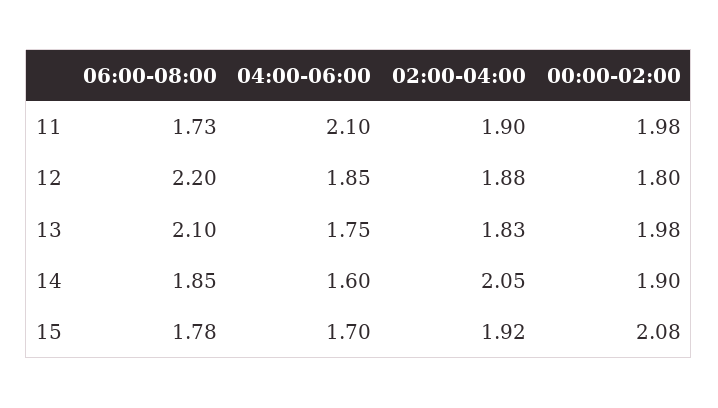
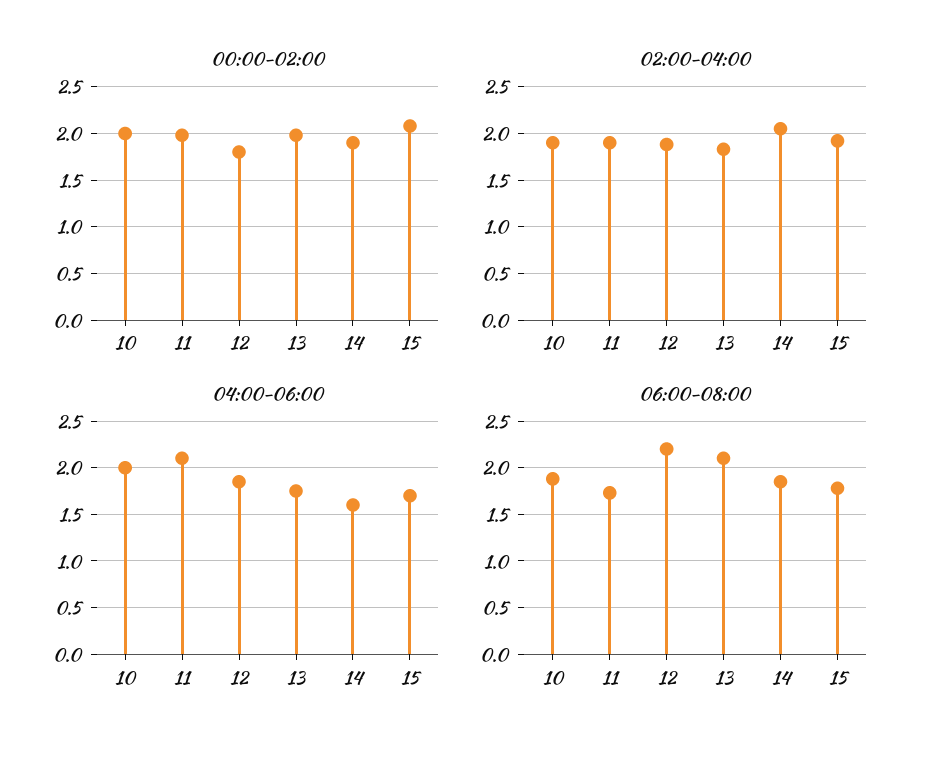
  {
    "06:00-08:00": {
      "11": 1.73,
      "12": 2.2,
      "13": 2.1,
      "14": 1.85,
-     "15": 1.78
+     "15": 1.78,
+     "10": 1.9
    },
    "04:00-06:00": {
      "11": 2.1,
      "12": 1.85,
      "13": 1.75,
      "14": 1.6,
-     "15": 1.7
+     "15": 1.7,
+     "10": 2
    },
    "02:00-04:00": {
      "11": 1.9,
      "12": 1.88,
      "13": 1.83,
      "14": 2.05,
-     "15": 1.92
+     "15": 1.92,
+     "10": 1.9
    },
    "00:00-02:00": {
      "11": 1.98,
      "12": 1.8,
      "13": 1.98,
      "14": 1.9,
-     "15": 2.08
+     "15": 2.08,
+     "10": 2
    }
  }

